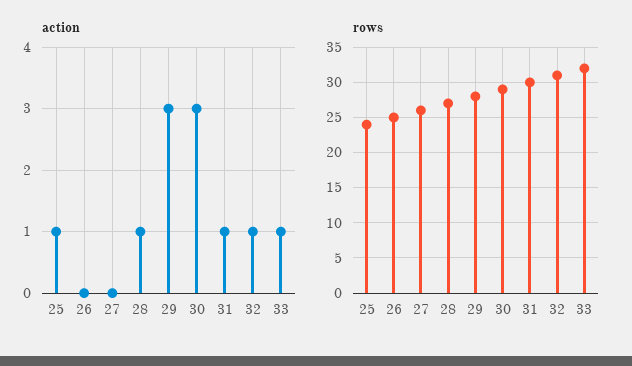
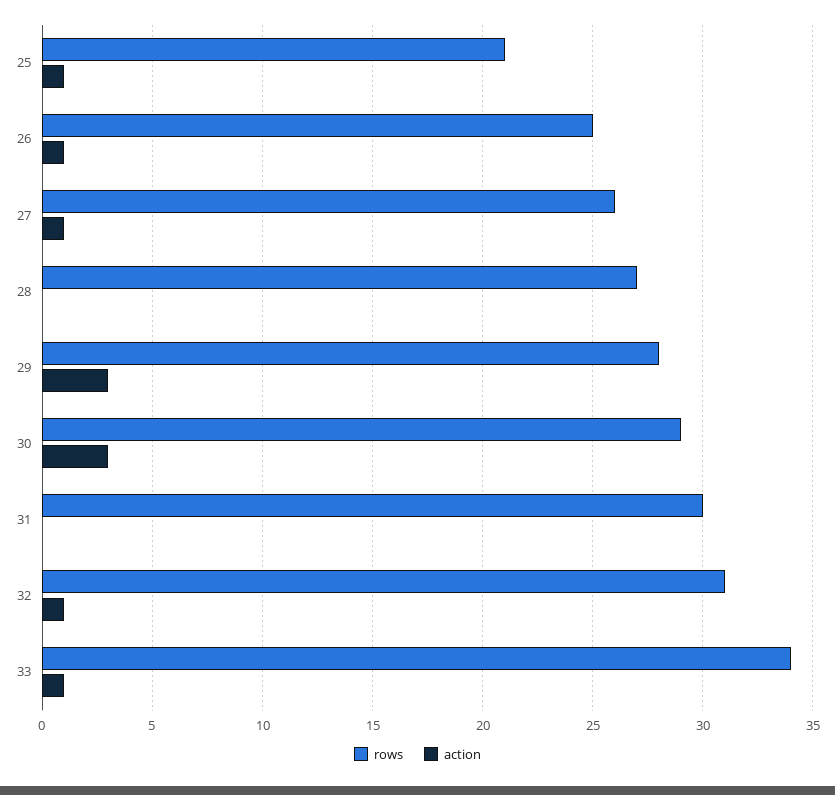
  {
    "action": {
      "25": 1,
-     "26": 0,
+     "26": 1,
-     "27": 0,
+     "27": 1,
-     "28": 1,
+     "28": 0,
      "29": 3,
      "30": 3,
-     "31": 1,
+     "31": 0,
      "32": 1,
      "33": 1
    },
    "rows": {
-     "25": 24,
+     "25": 21,
      "26": 25,
      "27": 26,
      "28": 27,
      "29": 28,
      "30": 29,
      "31": 30,
      "32": 31,
-     "33": 32
+     "33": 34
    }
  }

